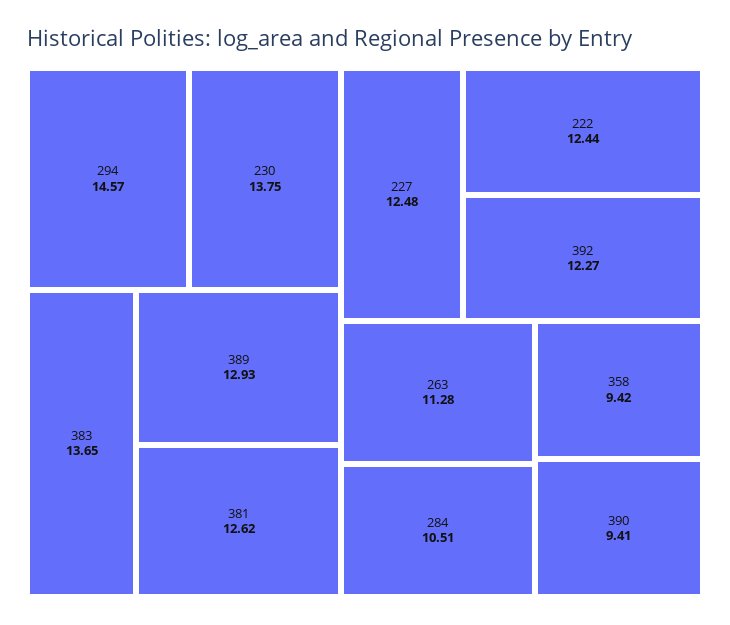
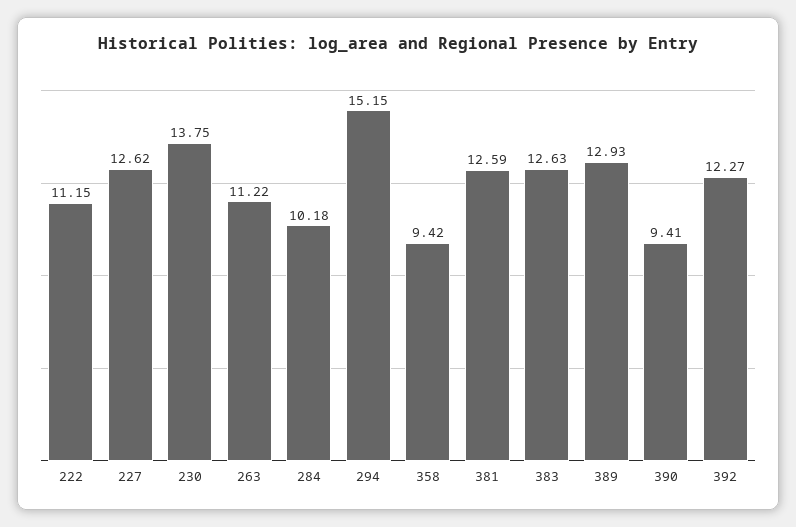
  {
-   "294": 14.57,
+   "294": 15.15,
    "230": 13.75,
-   "383": 13.65,
+   "383": 12.63,
    "389": 12.93,
-   "381": 12.62,
+   "381": 12.59,
-   "227": 12.48,
+   "227": 12.62,
-   "222": 12.44,
+   "222": 11.15,
    "392": 12.27,
-   "263": 11.28,
+   "263": 11.22,
-   "284": 10.51,
+   "284": 10.18,
    "358": 9.42,
    "390": 9.41
  }

